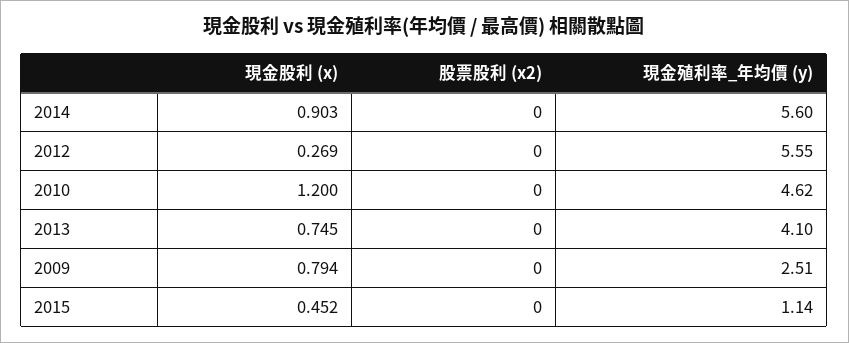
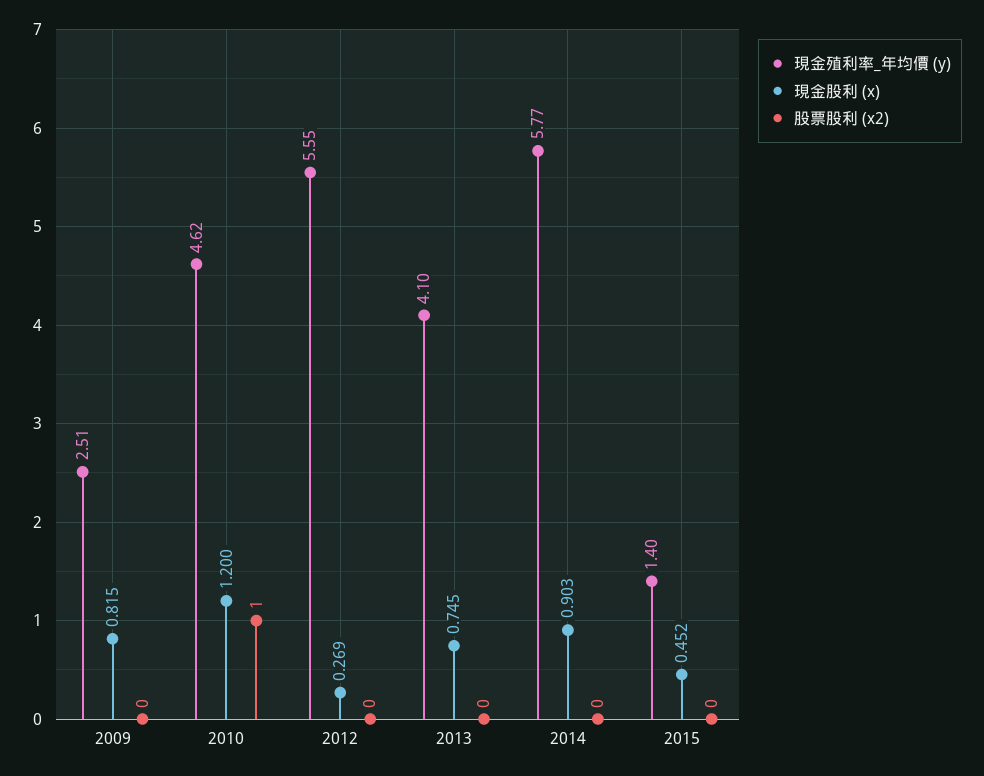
  {
    "現金股利 (x)": {
      "2014": 0.903,
      "2012": 0.269,
      "2010": 1.2,
      "2013": 0.745,
-     "2009": 0.794,
+     "2009": 0.815,
      "2015": 0.452
    },
    "股票股利 (x2)": {
      "2014": 0,
      "2012": 0,
-     "2010": 0,
+     "2010": 1,
      "2013": 0,
      "2009": 0,
      "2015": 0
    },
    "現金殖利率_年均價 (y)": {
-     "2014": 5.6,
+     "2014": 5.77,
      "2012": 5.55,
      "2010": 4.62,
      "2013": 4.1,
      "2009": 2.51,
-     "2015": 1.14
+     "2015": 1.4
    }
  }

